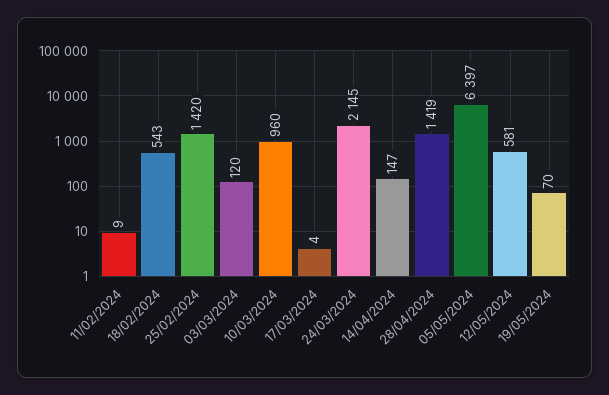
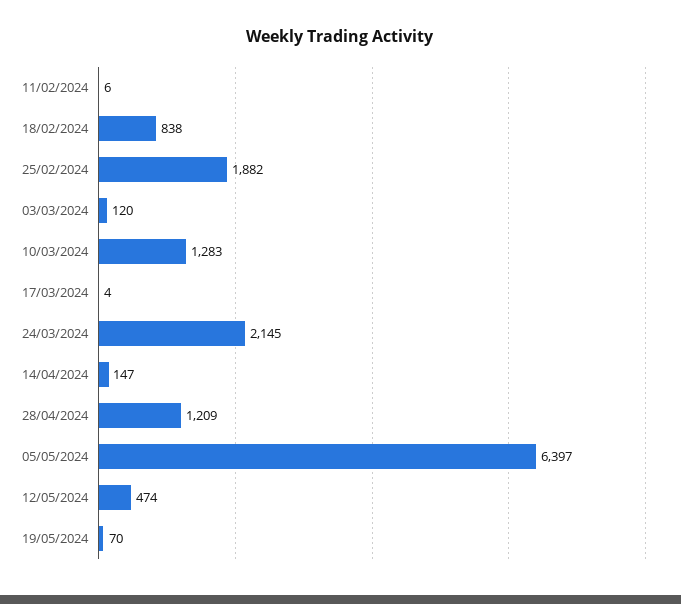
  {
-   "11/02/2024": 9,
+   "11/02/2024": 6,
-   "18/02/2024": 543,
+   "18/02/2024": 838,
-   "25/02/2024": 1420,
+   "25/02/2024": 1882,
    "03/03/2024": 120,
-   "10/03/2024": 960,
+   "10/03/2024": 1283,
    "17/03/2024": 4,
    "24/03/2024": 2145,
    "14/04/2024": 147,
-   "28/04/2024": 1419,
+   "28/04/2024": 1209,
    "05/05/2024": 6397,
-   "12/05/2024": 581,
+   "12/05/2024": 474,
    "19/05/2024": 70
  }

